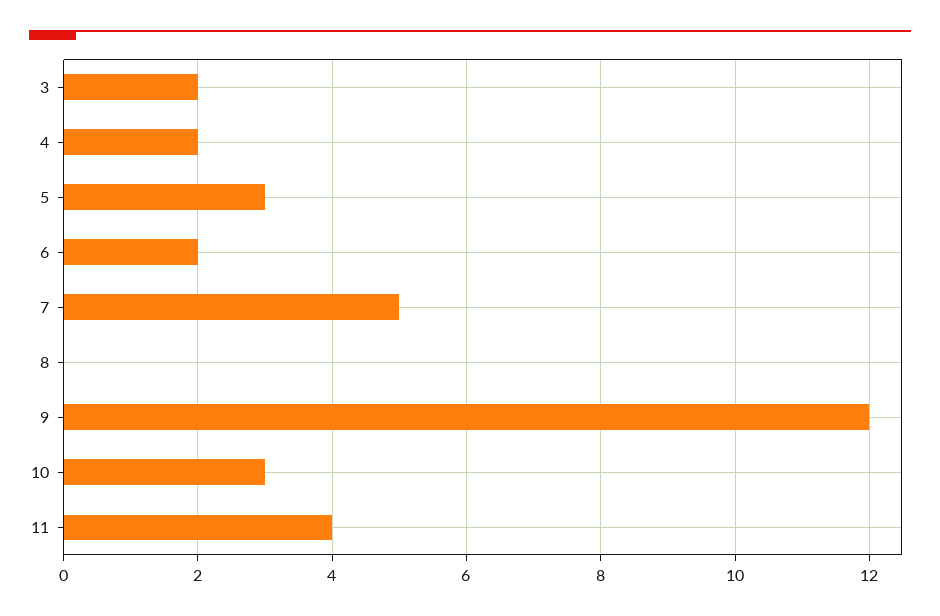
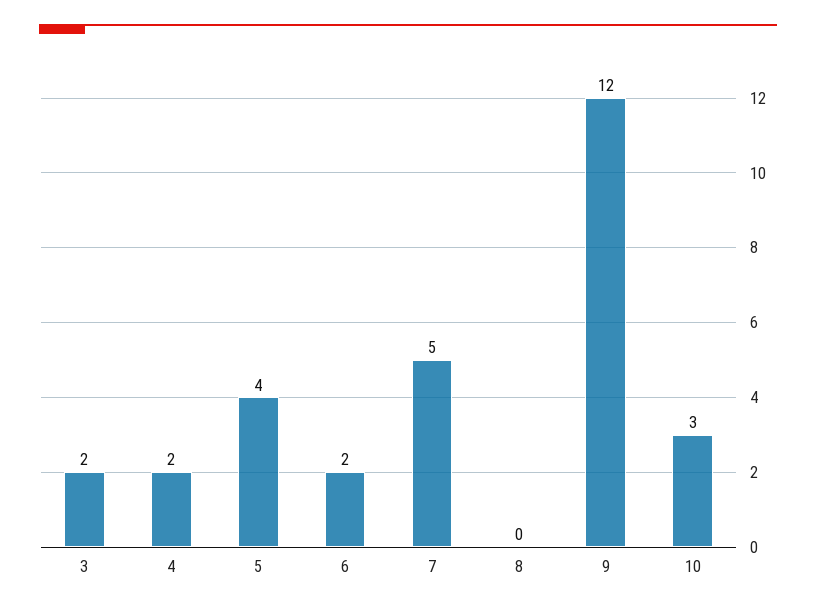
  {
    "3": 2,
    "4": 2,
-   "5": 3,
+   "5": 4,
    "6": 2,
    "7": 5,
    "8": 0,
    "9": 12,
-   "10": 3,
+   "10": 3
-   "11": 4
  }

